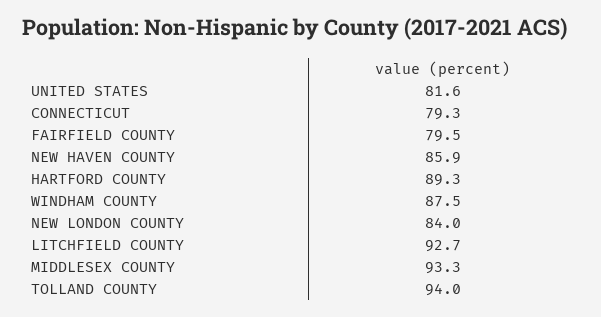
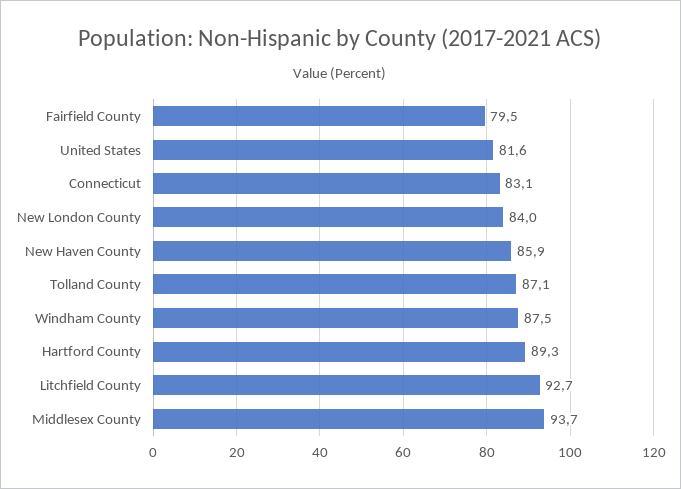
  {
    "UNITED STATES": 81.6,
-   "CONNECTICUT": 79.3,
+   "CONNECTICUT": 83.1,
    "FAIRFIELD COUNTY": 79.5,
    "NEW HAVEN COUNTY": 85.9,
    "HARTFORD COUNTY": 89.3,
    "WINDHAM COUNTY": 87.5,
    "NEW LONDON COUNTY": 84,
    "LITCHFIELD COUNTY": 92.7,
-   "MIDDLESEX COUNTY": 93.3,
+   "MIDDLESEX COUNTY": 93.7,
-   "TOLLAND COUNTY": 94
+   "TOLLAND COUNTY": 87.1
  }

